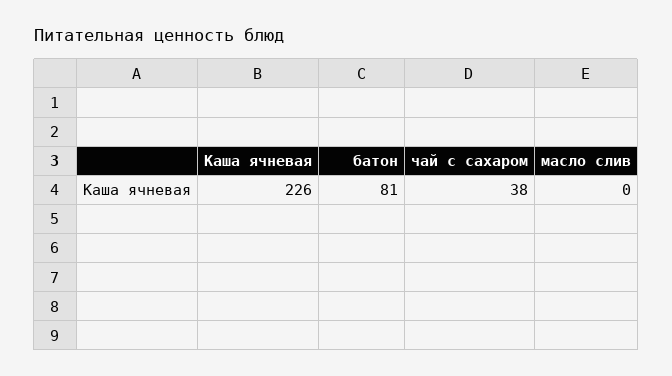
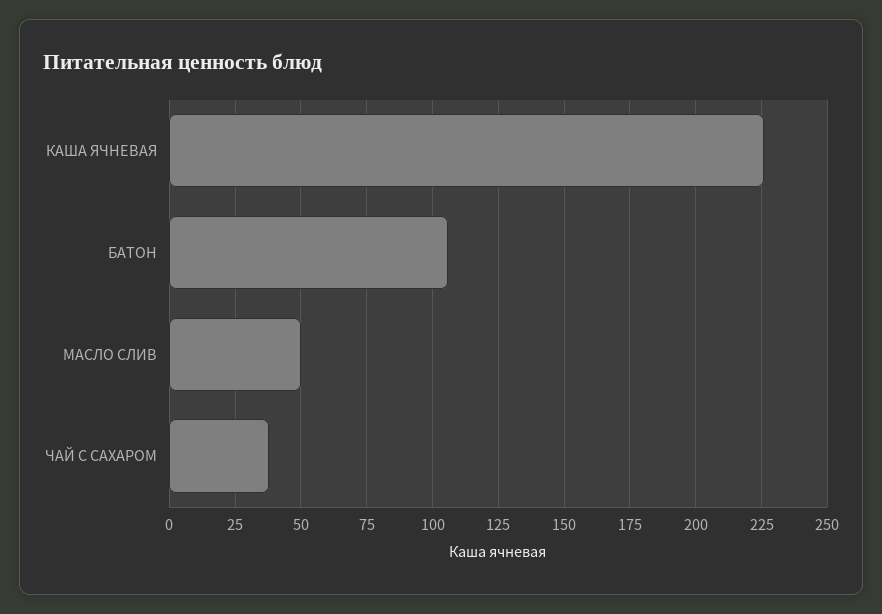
  {
    "Каша ячневая": 226,
-   "батон": 81,
+   "батон": 105,
    "чай с сахаром": 38,
-   "масло слив": 0
+   "масло слив": 50
  }

